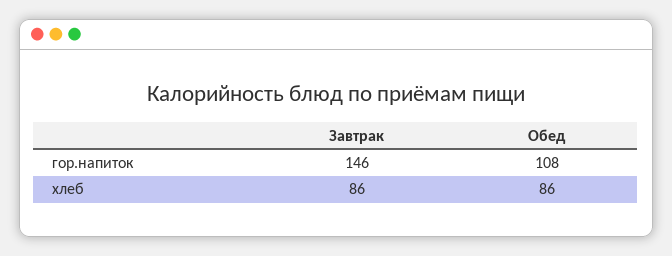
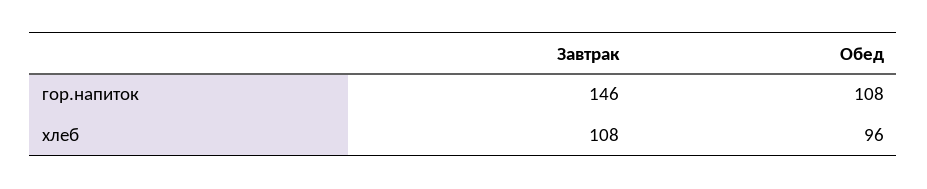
  {
    "Завтрак": {
      "гор.напиток": 146,
-     "хлеб": 86
+     "хлеб": 108
    },
    "Обед": {
      "гор.напиток": 108,
-     "хлеб": 86
+     "хлеб": 96
    }
  }

